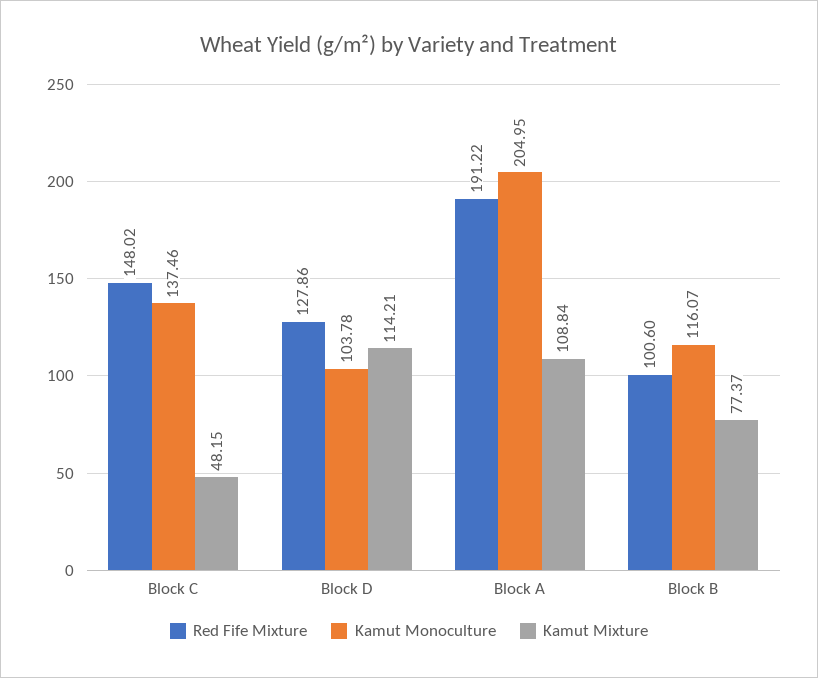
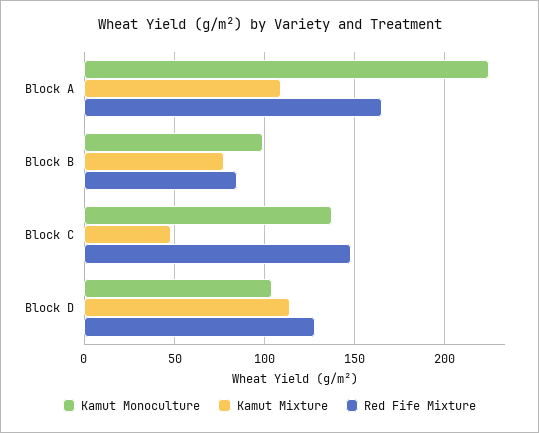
  {
    "Red Fife Mixture": {
      "Block C": 148.02,
      "Block D": 127.86,
-     "Block A": 191.22,
+     "Block A": 165,
-     "Block B": 100.6
+     "Block B": 85
    },
    "Kamut Monoculture": {
      "Block C": 137.46,
      "Block D": 103.78,
-     "Block A": 204.95,
+     "Block A": 225,
-     "Block B": 116.07
+     "Block B": 100
    },
    "Kamut Mixture": {
      "Block C": 48.15,
      "Block D": 114.21,
      "Block A": 108.84,
      "Block B": 77.37
    }
  }

